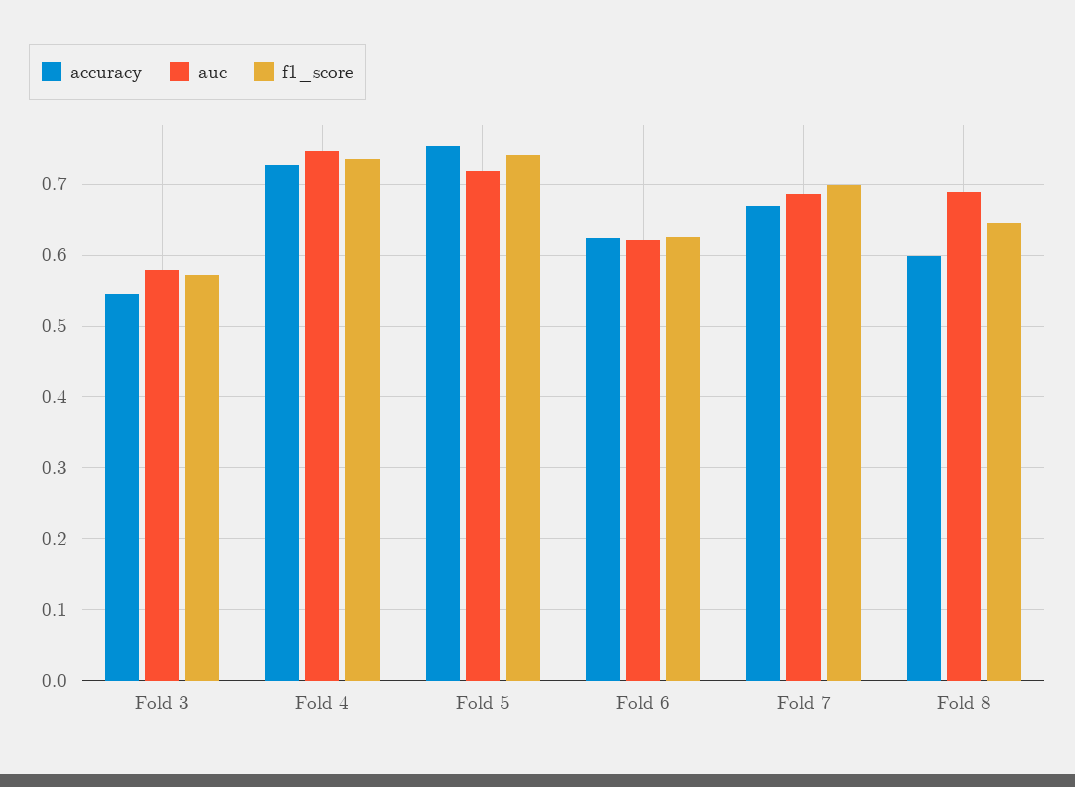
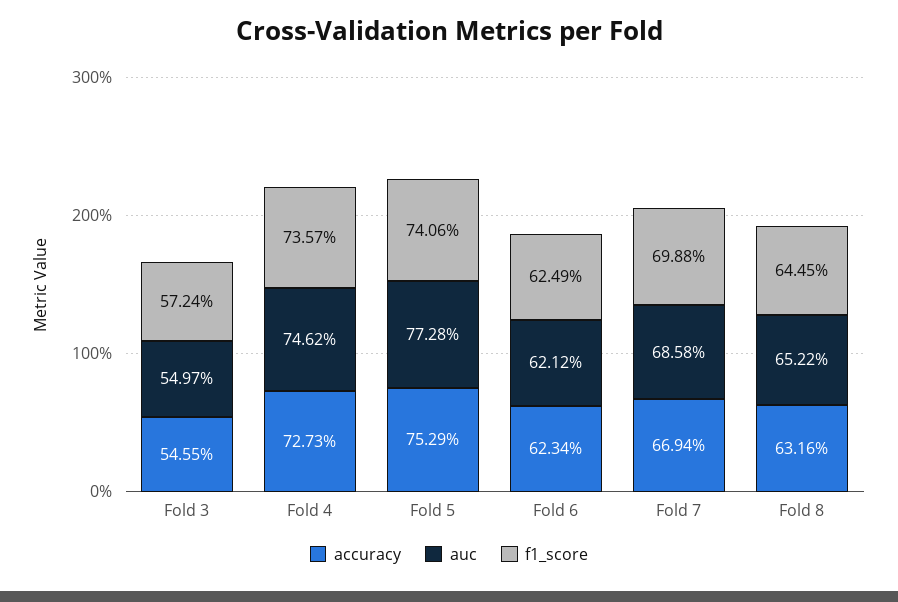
  {
    "accuracy": {
      "Fold 3": 0.5455,
      "Fold 4": 0.7273,
      "Fold 5": 0.7529,
      "Fold 6": 0.6234,
      "Fold 7": 0.6694,
-     "Fold 8": 0.6
+     "Fold 8": 0.6316
    },
    "auc": {
-     "Fold 3": 0.58,
+     "Fold 3": 0.5497,
      "Fold 4": 0.7462,
-     "Fold 5": 0.72,
+     "Fold 5": 0.7728,
      "Fold 6": 0.6212,
      "Fold 7": 0.6858,
-     "Fold 8": 0.69
+     "Fold 8": 0.6522
    },
    "f1_score": {
      "Fold 3": 0.5724,
      "Fold 4": 0.7357,
      "Fold 5": 0.7406,
      "Fold 6": 0.6249,
      "Fold 7": 0.6988,
      "Fold 8": 0.6445
    }
  }

